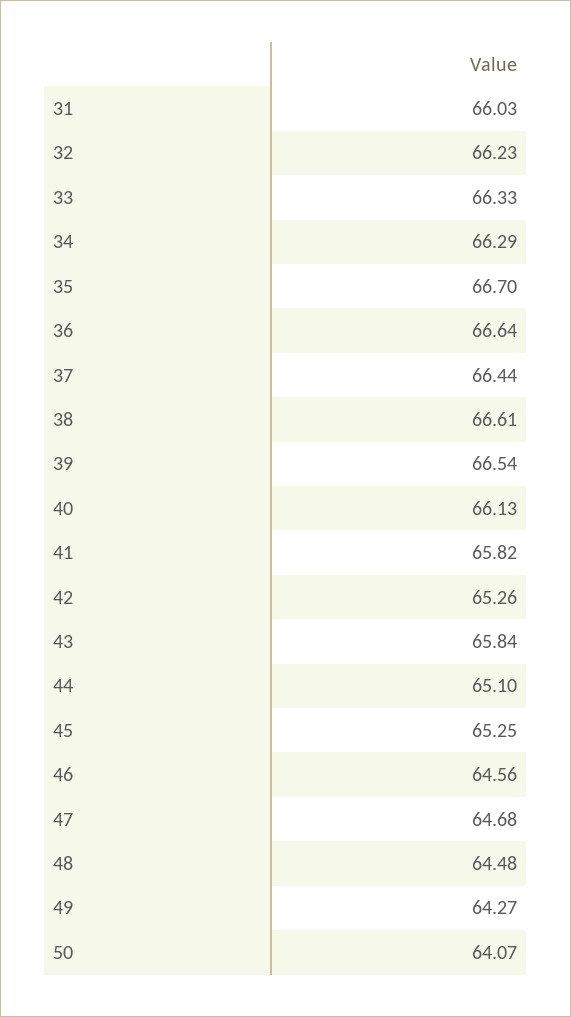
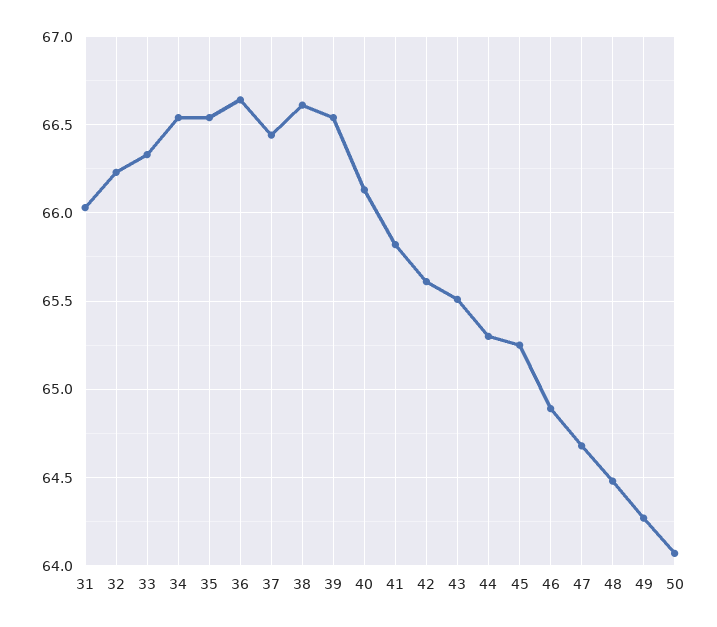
  {
    "31": 66.03,
    "32": 66.23,
    "33": 66.33,
-   "34": 66.29,
+   "34": 66.55,
-   "35": 66.7,
+   "35": 66.55,
    "36": 66.64,
    "37": 66.44,
    "38": 66.61,
    "39": 66.54,
    "40": 66.13,
    "41": 65.82,
-   "42": 65.26,
+   "42": 65.6,
-   "43": 65.84,
+   "43": 65.5,
-   "44": 65.1,
+   "44": 65.3,
    "45": 65.25,
-   "46": 64.56,
+   "46": 64.9,
    "47": 64.68,
    "48": 64.48,
    "49": 64.27,
    "50": 64.07
  }

